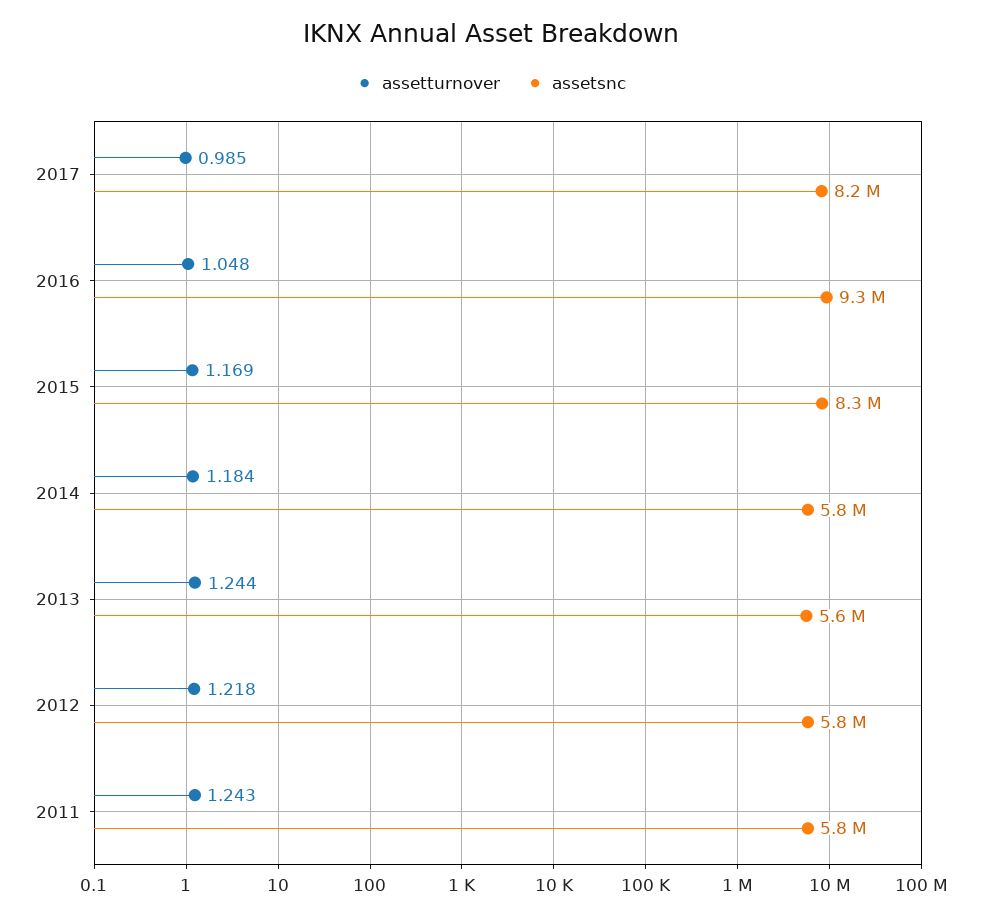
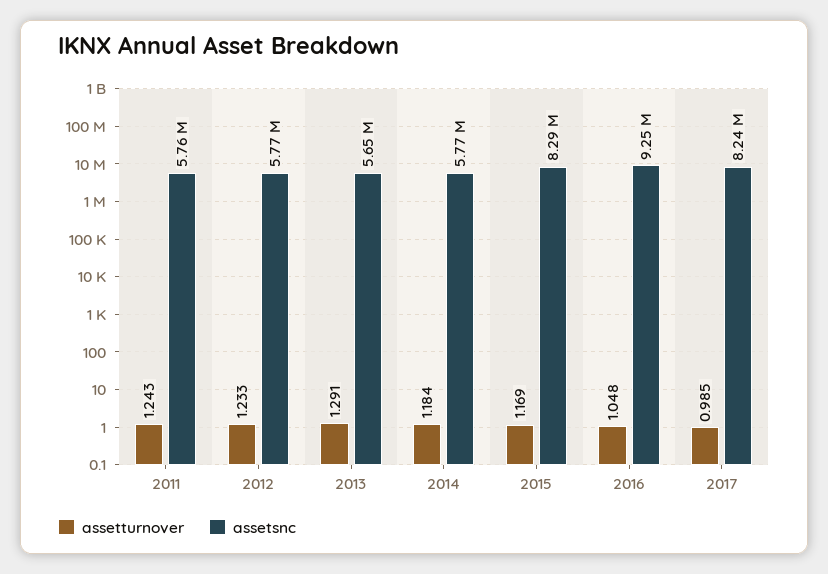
  {
    "assetturnover": {
      "2017": 0.985,
      "2016": 1.048,
      "2015": 1.169,
      "2014": 1.184,
-     "2013": 1.244,
+     "2013": 1.291,
-     "2012": 1.218,
+     "2012": 1.233,
      "2011": 1.243
    },
    "assetsnc": {
      "2017": 8240000,
      "2016": 9250000,
      "2015": 8290000,
      "2014": 5770000,
      "2013": 5650000,
      "2012": 5770000,
      "2011": 5760000
    }
  }

